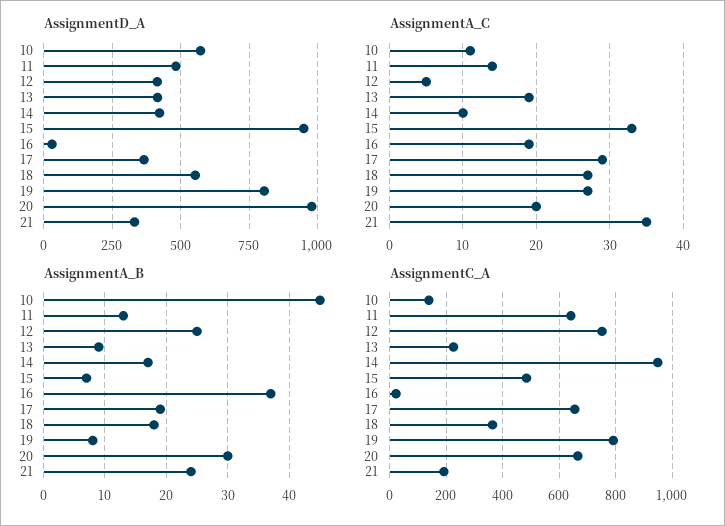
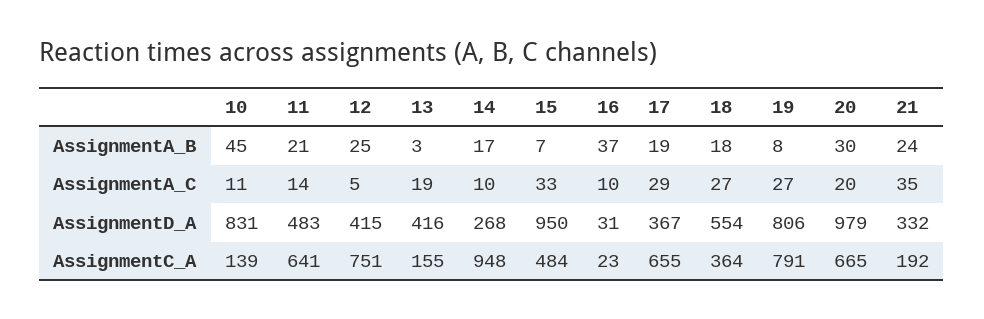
  {
    "AssignmentD_A": {
-     "10": 575,
+     "10": 831,
      "11": 483,
      "12": 415,
      "13": 416,
-     "14": 425,
+     "14": 268,
      "15": 950,
      "16": 31,
      "17": 367,
      "18": 554,
      "19": 806,
      "20": 979,
      "21": 332
    },
    "AssignmentA_C": {
      "10": 11,
      "11": 14,
      "12": 5,
      "13": 19,
      "14": 10,
      "15": 33,
-     "16": 19,
+     "16": 10,
      "17": 29,
      "18": 27,
      "19": 27,
      "20": 20,
      "21": 35
    },
    "AssignmentA_B": {
      "10": 45,
-     "11": 13,
+     "11": 21,
      "12": 25,
-     "13": 9,
+     "13": 3,
      "14": 17,
      "15": 7,
      "16": 37,
      "17": 19,
      "18": 18,
      "19": 8,
      "20": 30,
      "21": 24
    },
    "AssignmentC_A": {
      "10": 139,
      "11": 641,
      "12": 751,
-     "13": 225,
+     "13": 155,
      "14": 948,
      "15": 484,
      "16": 23,
      "17": 655,
      "18": 364,
      "19": 791,
      "20": 665,
      "21": 192
    }
  }

